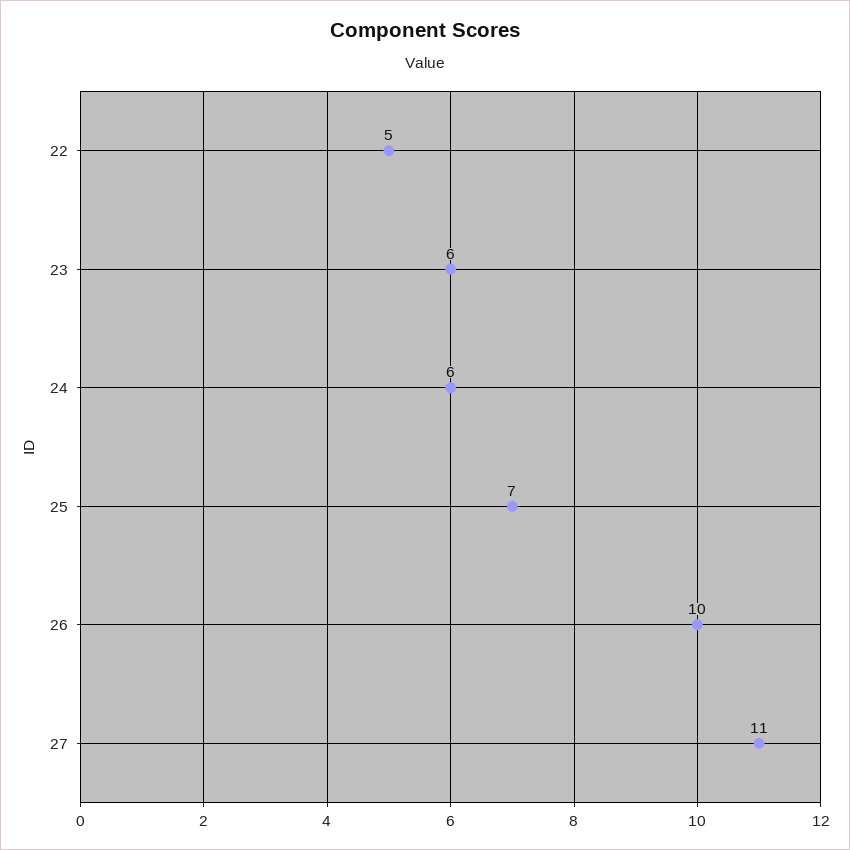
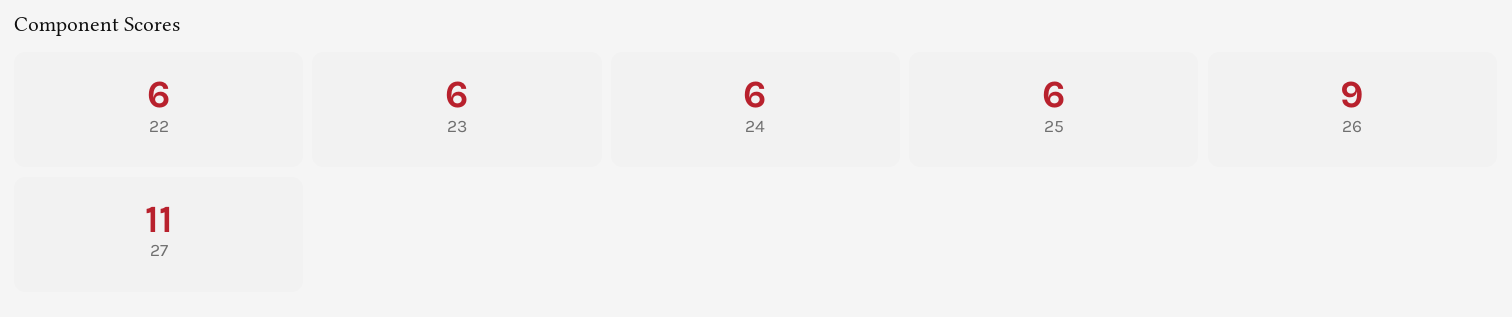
  {
-   "22": 5,
+   "22": 6,
    "23": 6,
    "24": 6,
-   "25": 7,
+   "25": 6,
-   "26": 10,
+   "26": 9,
    "27": 11
  }

